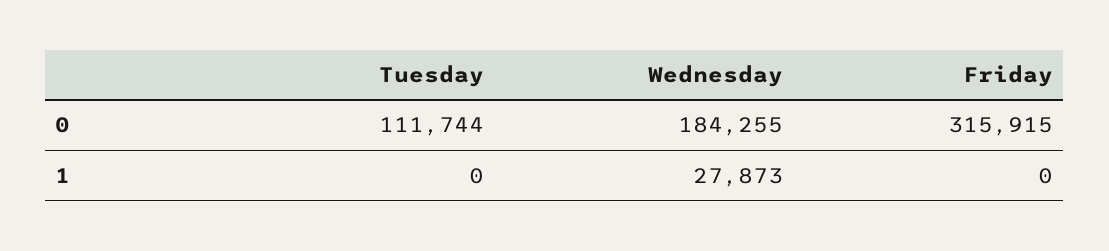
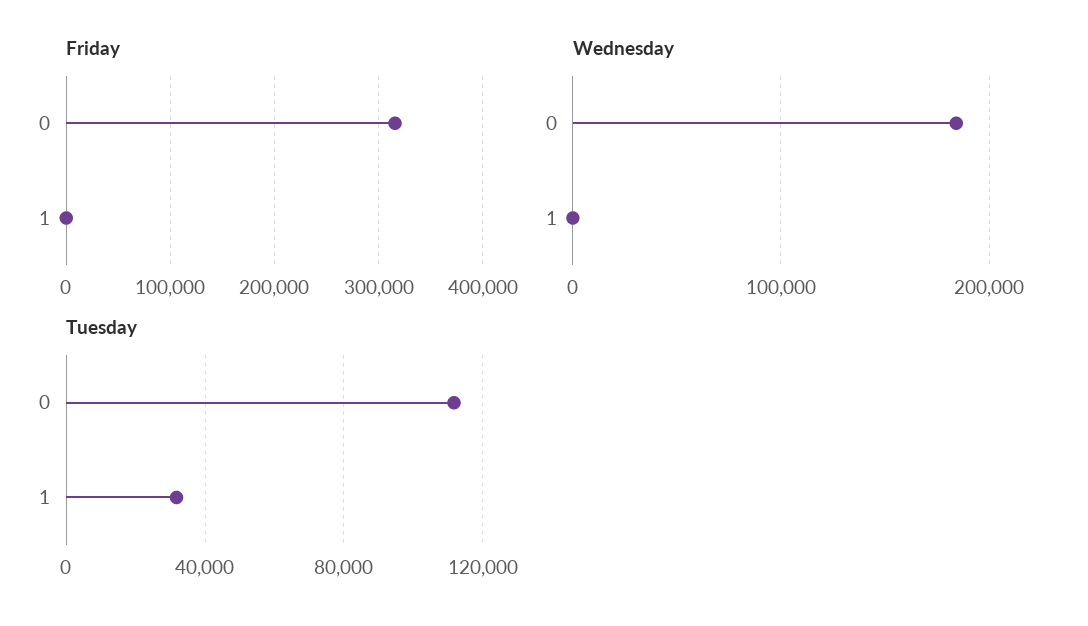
  {
    "Tuesday": {
      "0": 111744,
-     "1": 0
+     "1": 30000
    },
    "Wednesday": {
      "0": 184255,
-     "1": 27873
+     "1": 0
    },
    "Friday": {
      "0": 315915,
      "1": 0
    }
  }

